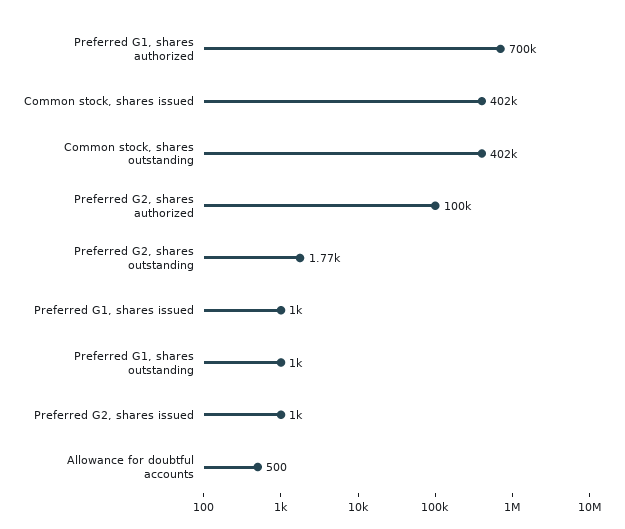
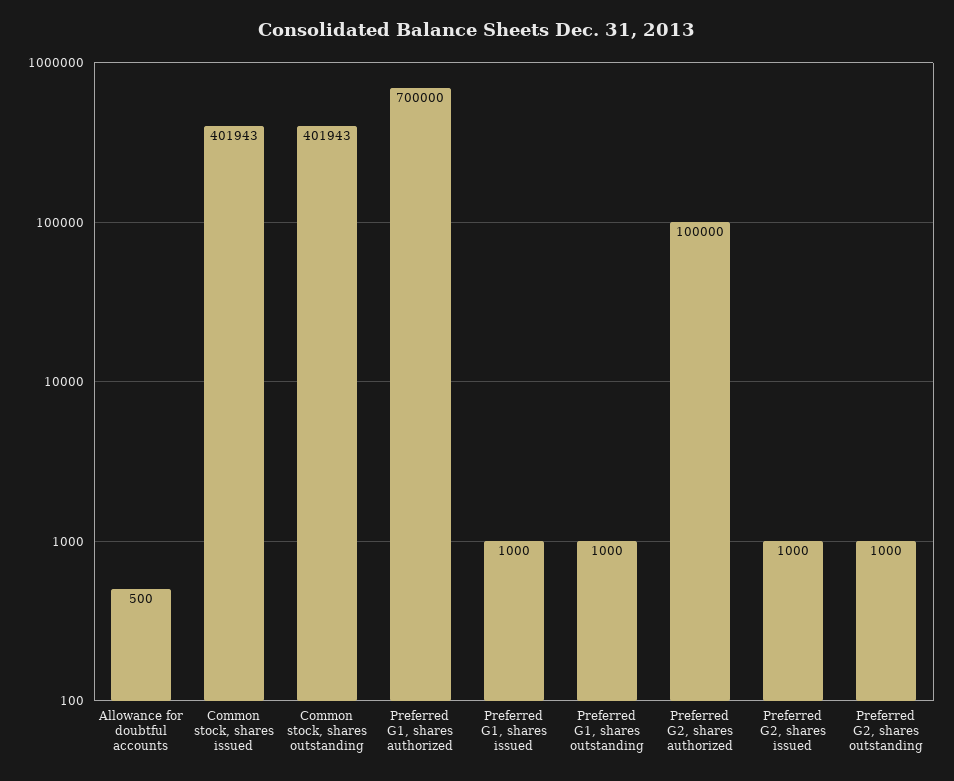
  {
    "Preferred G1, shares authorized": 700000,
    "Common stock, shares issued": 401943,
    "Common stock, shares outstanding": 401943,
    "Preferred G2, shares authorized": 100000,
-   "Preferred G2, shares outstanding": 1770,
+   "Preferred G2, shares outstanding": 1000,
    "Preferred G1, shares issued": 1000,
    "Preferred G1, shares outstanding": 1000,
    "Preferred G2, shares issued": 1000,
    "Allowance for doubtful accounts": 500
  }

